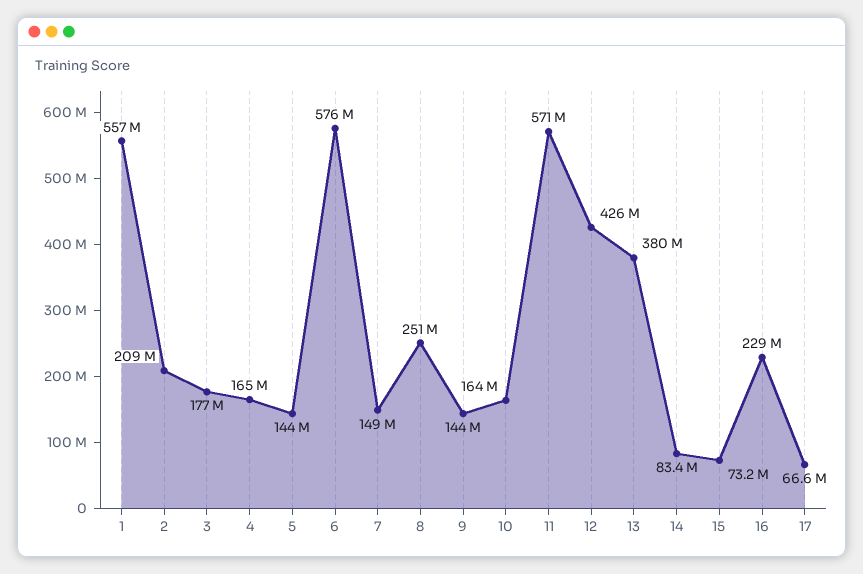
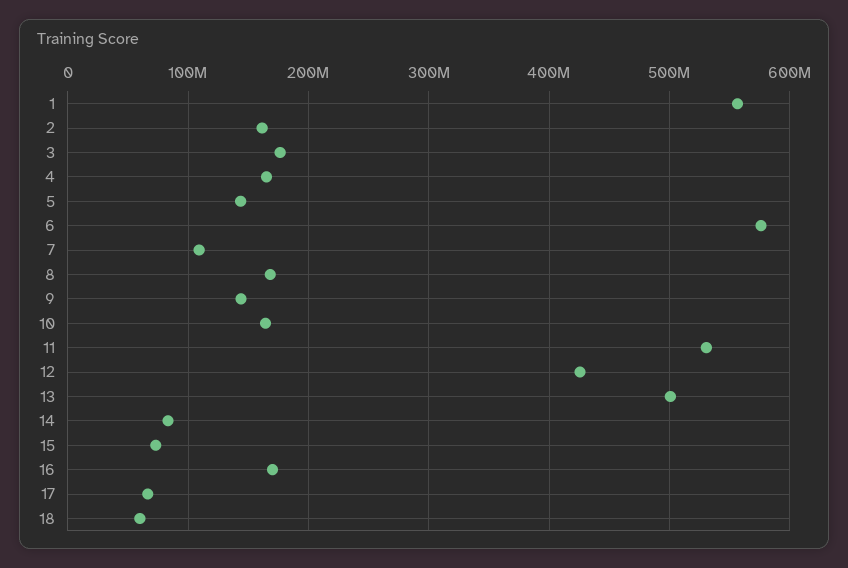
  {
    "1": 557000000,
-   "2": 209000000,
+   "2": 160000000,
    "3": 177000000,
    "4": 165000000,
    "5": 144000000,
    "6": 576000000,
-   "7": 149000000,
+   "7": 110000000,
-   "8": 251000000,
+   "8": 170000000,
    "9": 144000000,
    "10": 164000000,
-   "11": 571000000,
+   "11": 530000000,
    "12": 426000000,
-   "13": 380000000,
+   "13": 500000000,
    "14": 83400000,
    "15": 73200000,
-   "16": 229000000,
+   "16": 170000000,
-   "17": 66600000
+   "17": 66600000,
+   "18": 60000000
  }

